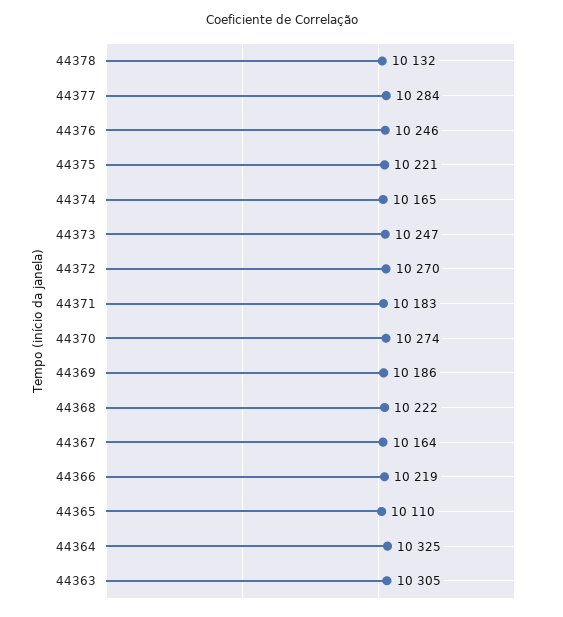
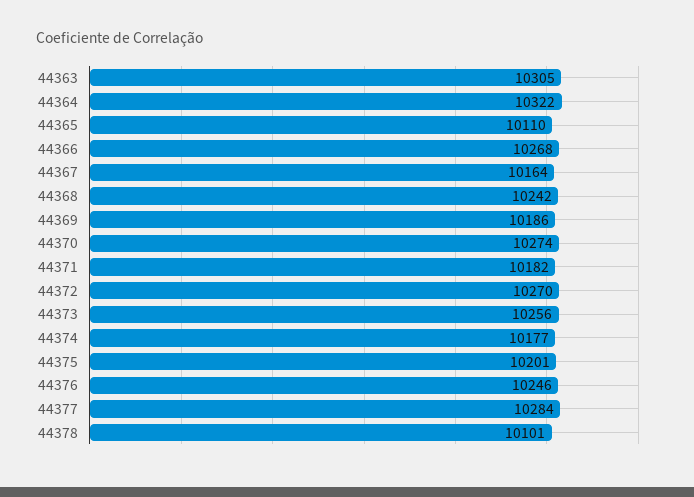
  {
-   "44378": 10132,
+   "44378": 10101,
    "44377": 10284,
    "44376": 10246,
-   "44375": 10221,
+   "44375": 10201,
-   "44374": 10165,
+   "44374": 10177,
-   "44373": 10247,
+   "44373": 10256,
    "44372": 10270,
-   "44371": 10183,
+   "44371": 10182,
    "44370": 10274,
    "44369": 10186,
-   "44368": 10222,
+   "44368": 10242,
    "44367": 10164,
-   "44366": 10219,
+   "44366": 10268,
    "44365": 10110,
-   "44364": 10325,
+   "44364": 10322,
    "44363": 10305
  }

